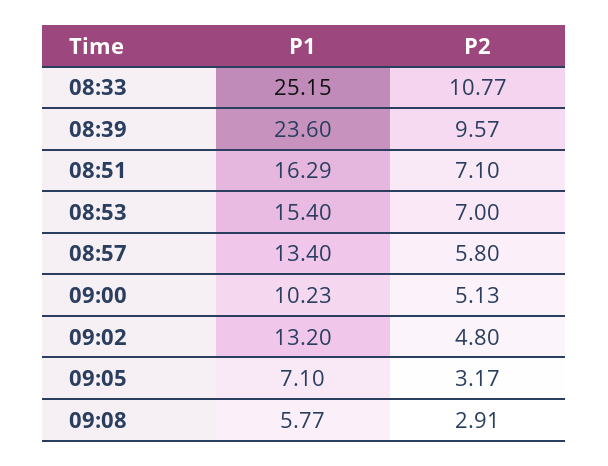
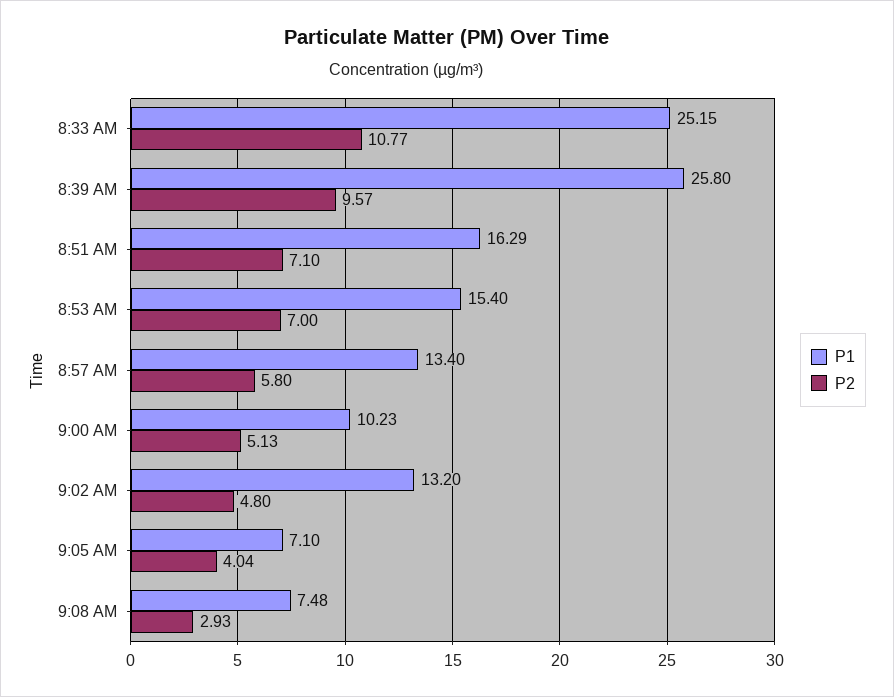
  {
    "P1": {
      "08:33": 25.15,
-     "08:39": 23.6,
+     "08:39": 25.8,
      "08:51": 16.29,
      "08:53": 15.4,
      "08:57": 13.4,
      "09:00": 10.23,
      "09:02": 13.2,
      "09:05": 7.1,
-     "09:08": 5.77
+     "09:08": 7.48
    },
    "P2": {
      "08:33": 10.77,
      "08:39": 9.57,
      "08:51": 7.1,
      "08:53": 7,
      "08:57": 5.8,
      "09:00": 5.13,
      "09:02": 4.8,
-     "09:05": 3.17,
+     "09:05": 4.04,
-     "09:08": 2.91
+     "09:08": 2.93
    }
  }

